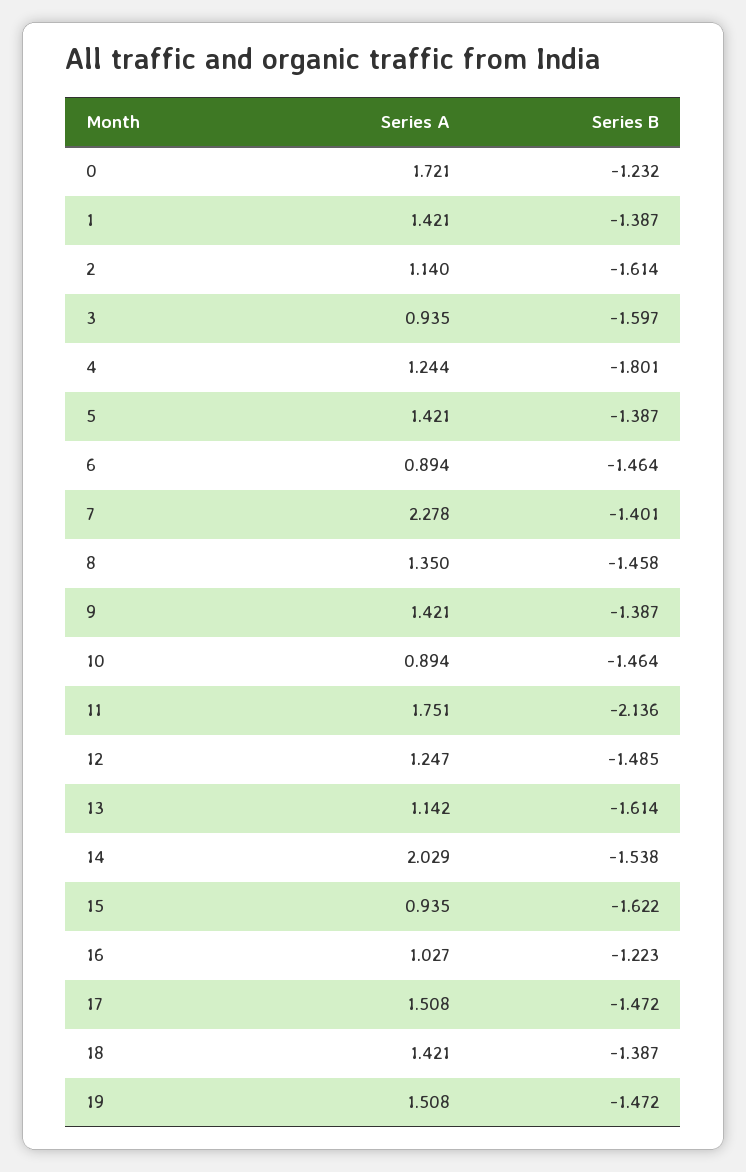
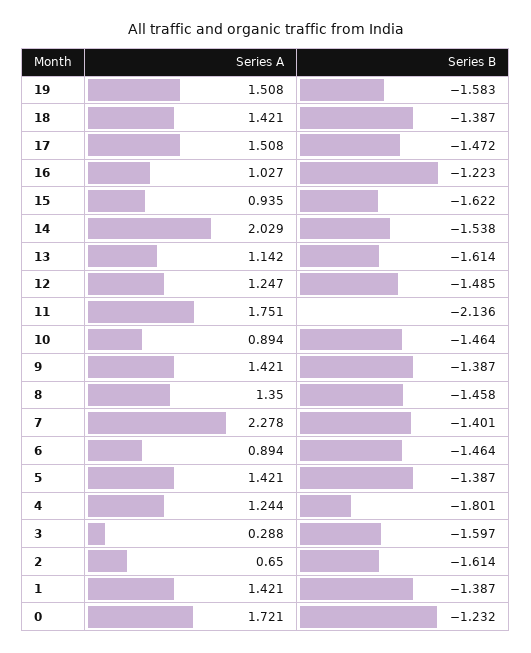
  {
    "Series A": {
      "0": 1.721,
      "1": 1.421,
-     "2": 1.14,
+     "2": 0.65,
-     "3": 0.935,
+     "3": 0.288,
      "4": 1.244,
      "5": 1.421,
      "6": 0.894,
      "7": 2.278,
      "8": 1.35,
      "9": 1.421,
      "10": 0.894,
      "11": 1.751,
      "12": 1.247,
      "13": 1.142,
      "14": 2.029,
      "15": 0.935,
      "16": 1.027,
      "17": 1.508,
      "18": 1.421,
      "19": 1.508
    },
    "Series B": {
      "0": -1.232,
      "1": -1.387,
      "2": -1.614,
      "3": -1.597,
      "4": -1.801,
      "5": -1.387,
      "6": -1.464,
      "7": -1.401,
      "8": -1.458,
      "9": -1.387,
      "10": -1.464,
      "11": -2.136,
      "12": -1.485,
      "13": -1.614,
      "14": -1.538,
      "15": -1.622,
      "16": -1.223,
      "17": -1.472,
      "18": -1.387,
-     "19": -1.472
+     "19": -1.583
    }
  }

